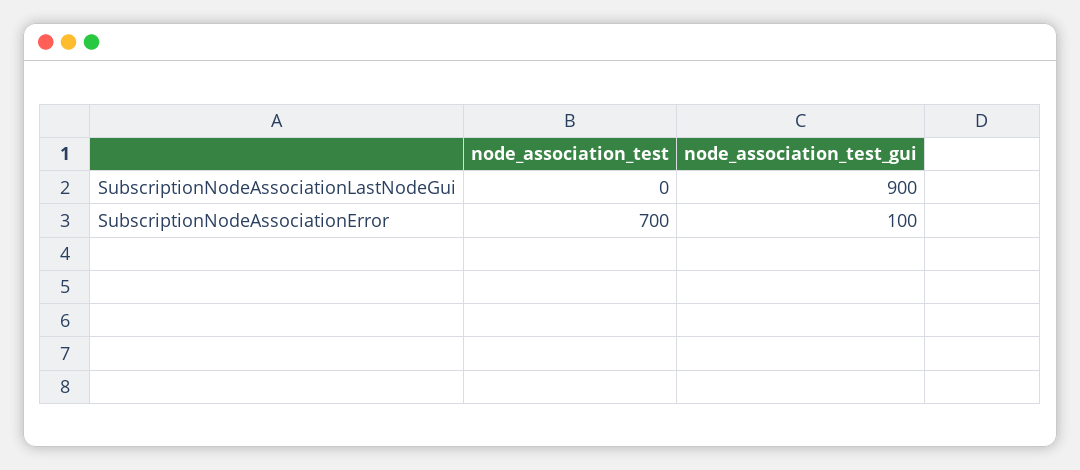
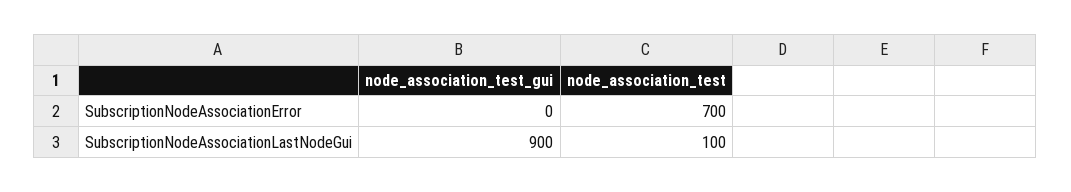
  {
    "node_association_test": {
-     "SubscriptionNodeAssociationLastNodeGui": 0,
+     "SubscriptionNodeAssociationLastNodeGui": 100,
      "SubscriptionNodeAssociationError": 700
    },
    "node_association_test_gui": {
      "SubscriptionNodeAssociationLastNodeGui": 900,
-     "SubscriptionNodeAssociationError": 100
+     "SubscriptionNodeAssociationError": 0
    }
  }

